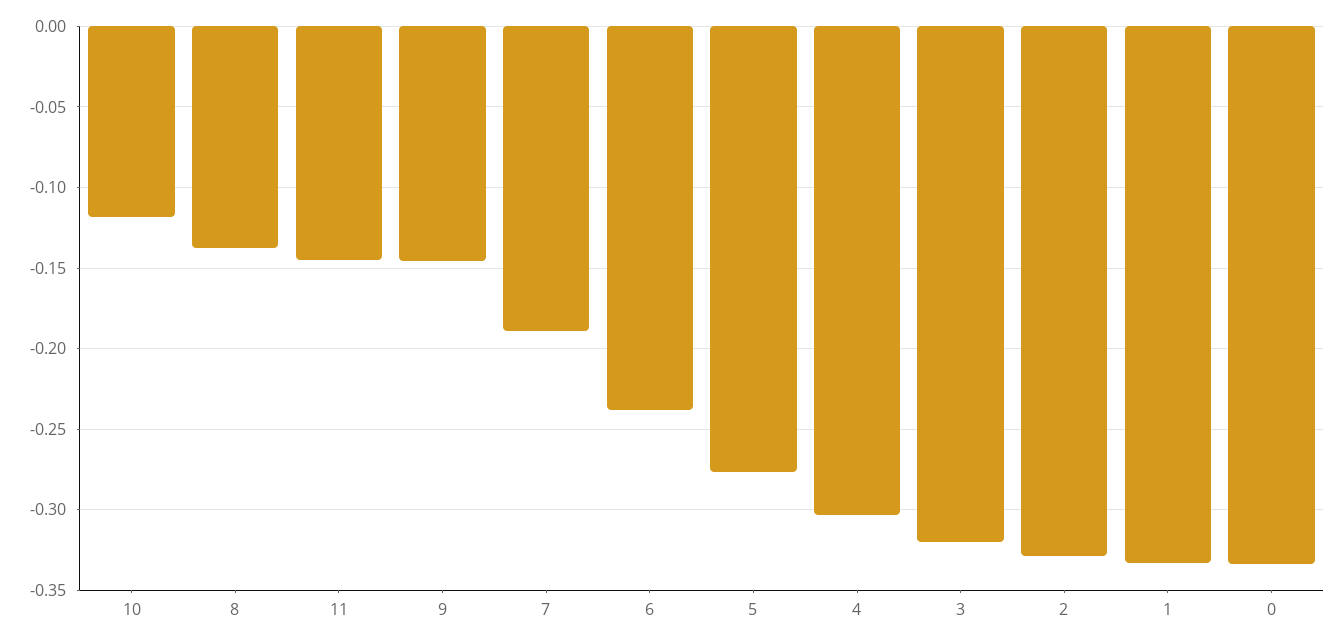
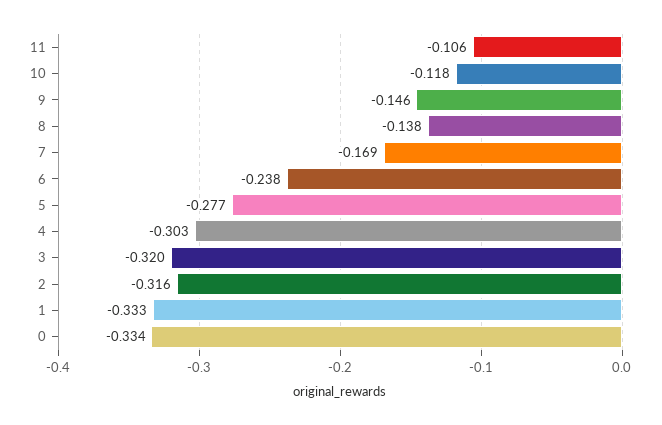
  {
    "10": -0.118,
    "8": -0.138,
-   "11": -0.145,
+   "11": -0.106,
    "9": -0.146,
-   "7": -0.19,
+   "7": -0.169,
    "6": -0.238,
    "5": -0.277,
    "4": -0.303,
    "3": -0.32,
-   "2": -0.33,
+   "2": -0.316,
    "1": -0.333,
    "0": -0.334
  }

